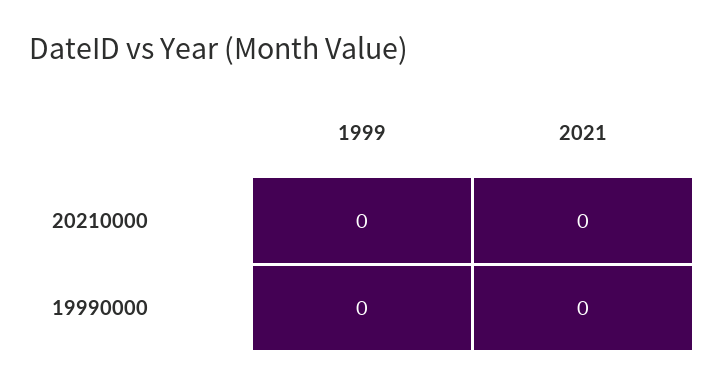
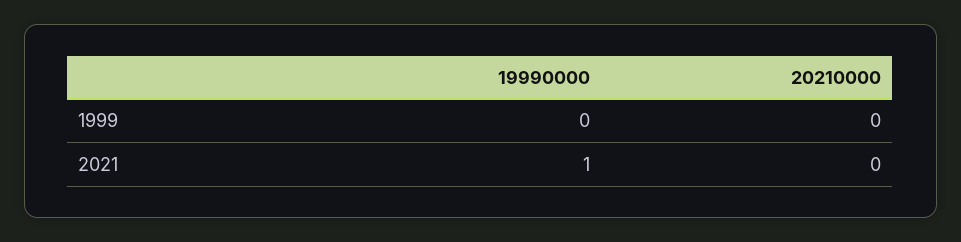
  {
    "1999": {
      "20210000": 0,
      "19990000": 0
    },
    "2021": {
      "20210000": 0,
-     "19990000": 0
+     "19990000": 1
    }
  }

